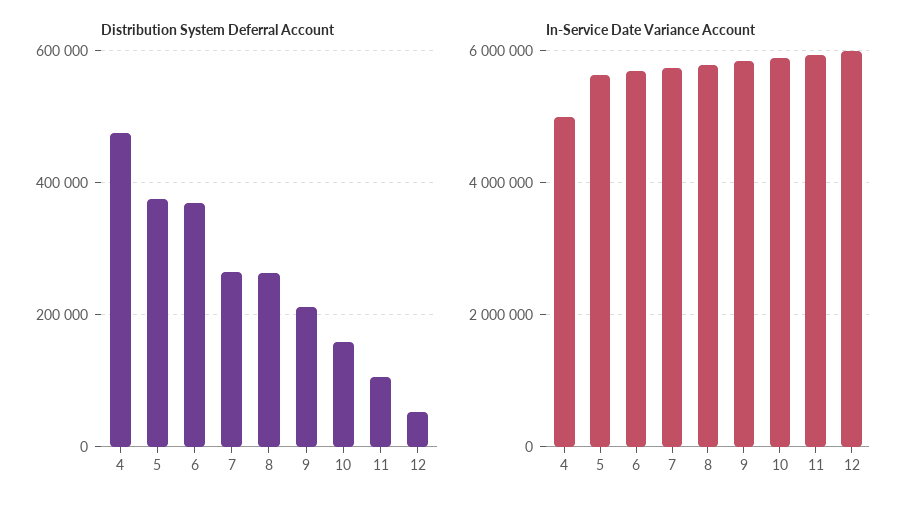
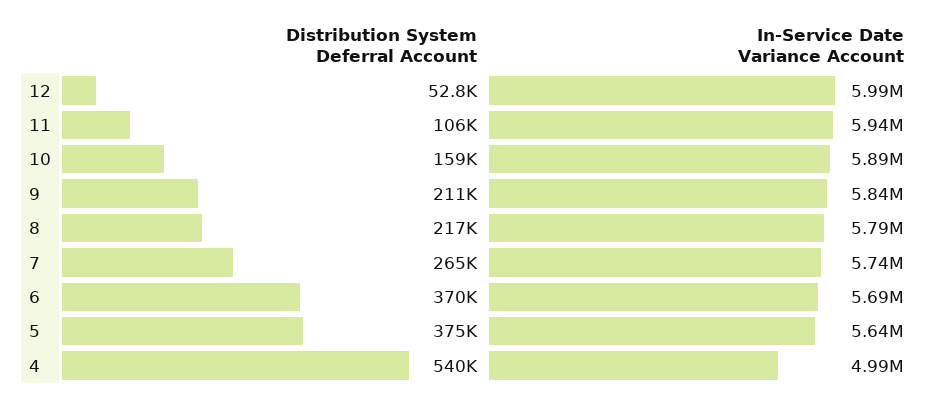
  {
    "Distribution System Deferral Account": {
-     "4": 480000,
+     "4": 540000,
      "5": 375000,
      "6": 370000,
      "7": 265000,
-     "8": 260000,
+     "8": 217000,
      "9": 211000,
      "10": 159000,
      "11": 106000,
      "12": 52800
    },
    "In-Service Date Variance Account": {
      "4": 4990000,
      "5": 5640000,
      "6": 5690000,
      "7": 5740000,
      "8": 5790000,
      "9": 5840000,
      "10": 5890000,
      "11": 5940000,
      "12": 5990000
    }
  }

